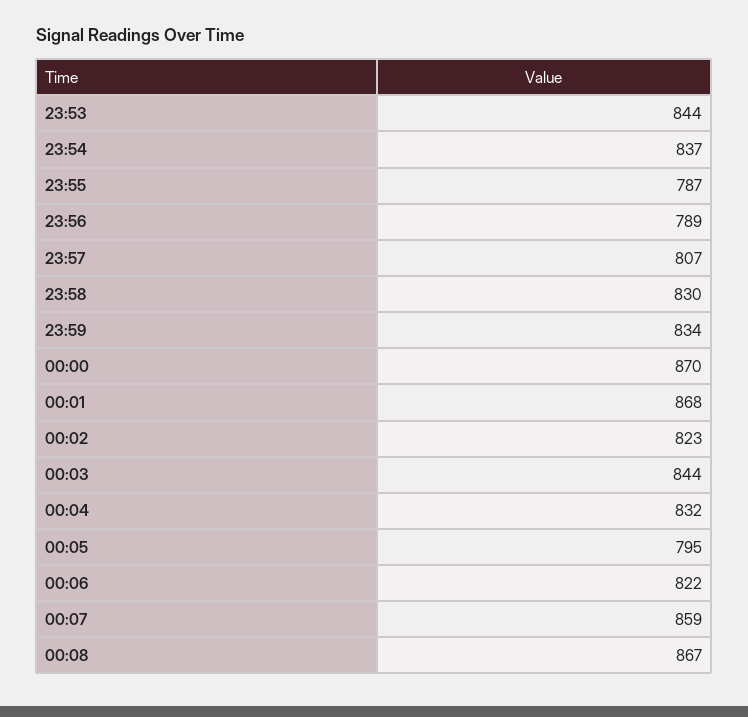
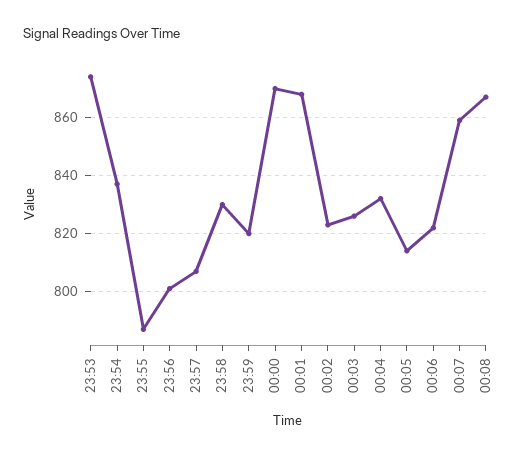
  {
-   "23:53": 844,
+   "23:53": 875,
    "23:54": 837,
    "23:55": 787,
-   "23:56": 789,
+   "23:56": 800,
    "23:57": 807,
    "23:58": 830,
-   "23:59": 834,
+   "23:59": 820,
    "00:00": 870,
    "00:01": 868,
    "00:02": 823,
-   "00:03": 844,
+   "00:03": 825,
    "00:04": 832,
-   "00:05": 795,
+   "00:05": 815,
    "00:06": 822,
    "00:07": 859,
    "00:08": 867
  }

